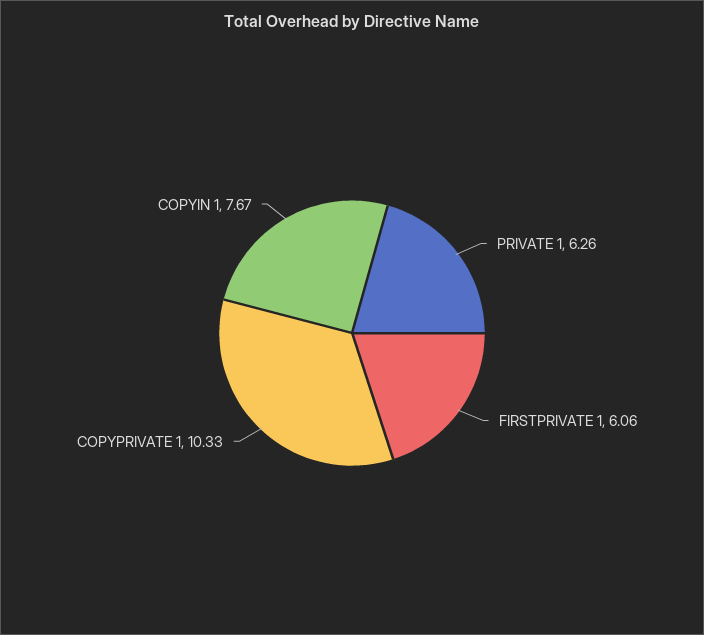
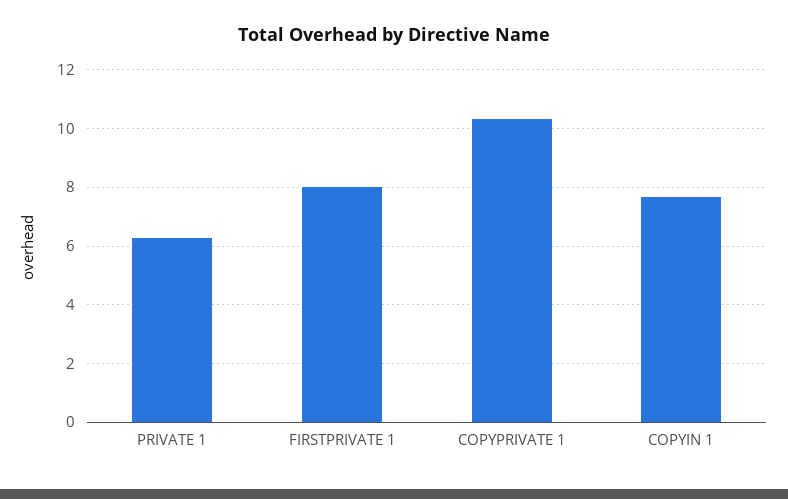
  {
    "PRIVATE 1": 6.26,
-   "FIRSTPRIVATE 1": 6.06,
+   "FIRSTPRIVATE 1": 8,
    "COPYPRIVATE 1": 10.33,
    "COPYIN 1": 7.67
  }

